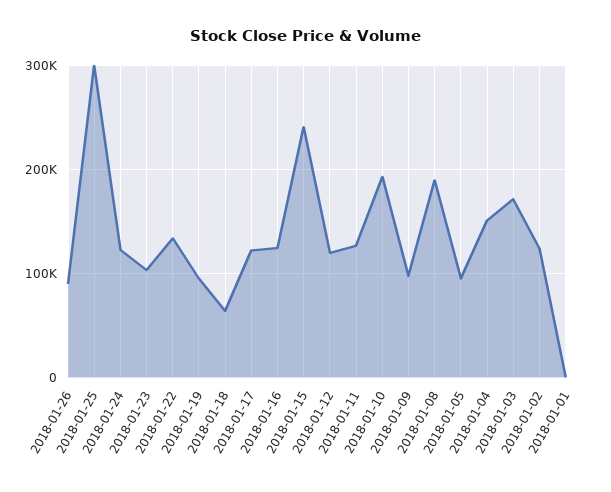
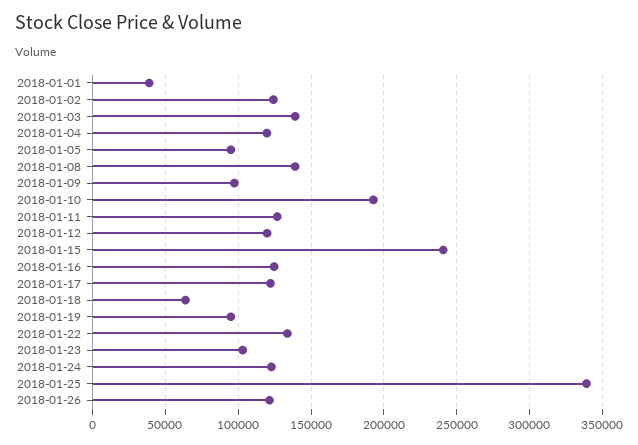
  {
-   "2018-01-26": 90000,
+   "2018-01-26": 120000,
-   "2018-01-25": 300000,
+   "2018-01-25": 340000,
    "2018-01-24": 125000,
    "2018-01-23": 105000,
    "2018-01-22": 135000,
    "2018-01-19": 95000,
    "2018-01-18": 65000,
    "2018-01-17": 120000,
    "2018-01-16": 125000,
    "2018-01-15": 240000,
    "2018-01-12": 120000,
    "2018-01-11": 125000,
    "2018-01-10": 195000,
    "2018-01-09": 95000,
-   "2018-01-08": 190000,
+   "2018-01-08": 140000,
    "2018-01-05": 95000,
-   "2018-01-04": 150000,
+   "2018-01-04": 120000,
-   "2018-01-03": 170000,
+   "2018-01-03": 140000,
    "2018-01-02": 125000,
-   "2018-01-01": 0
+   "2018-01-01": 40000
  }

